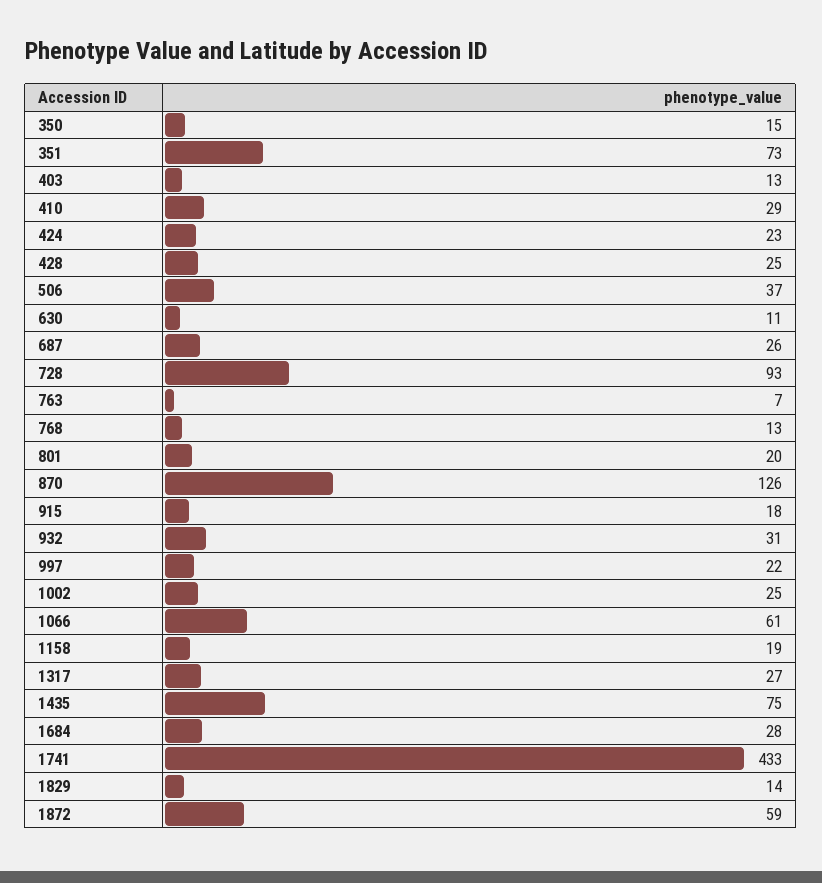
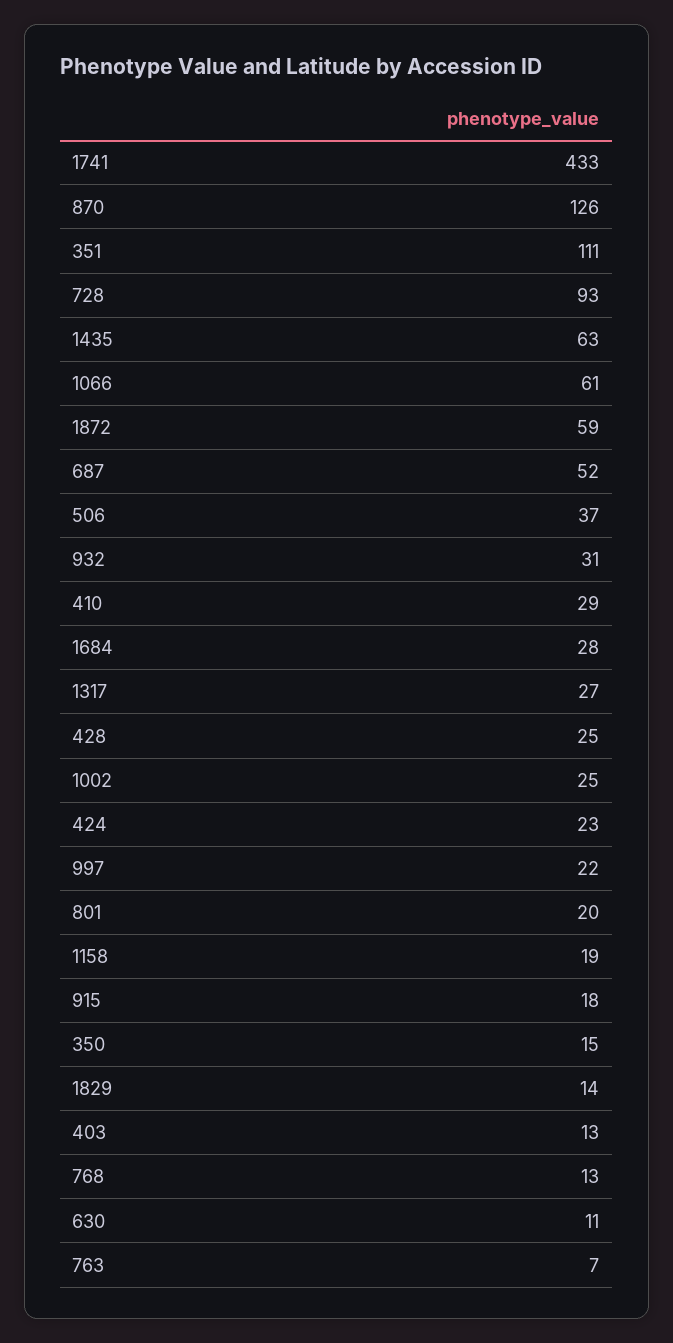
  {
    "350": 15,
-   "351": 73,
+   "351": 111,
    "403": 13,
    "410": 29,
    "424": 23,
    "428": 25,
    "506": 37,
    "630": 11,
-   "687": 26,
+   "687": 52,
    "728": 93,
    "763": 7,
    "768": 13,
    "801": 20,
    "870": 126,
    "915": 18,
    "932": 31,
    "997": 22,
    "1002": 25,
    "1066": 61,
    "1158": 19,
    "1317": 27,
-   "1435": 75,
+   "1435": 63,
    "1684": 28,
    "1741": 433,
    "1829": 14,
    "1872": 59
  }

